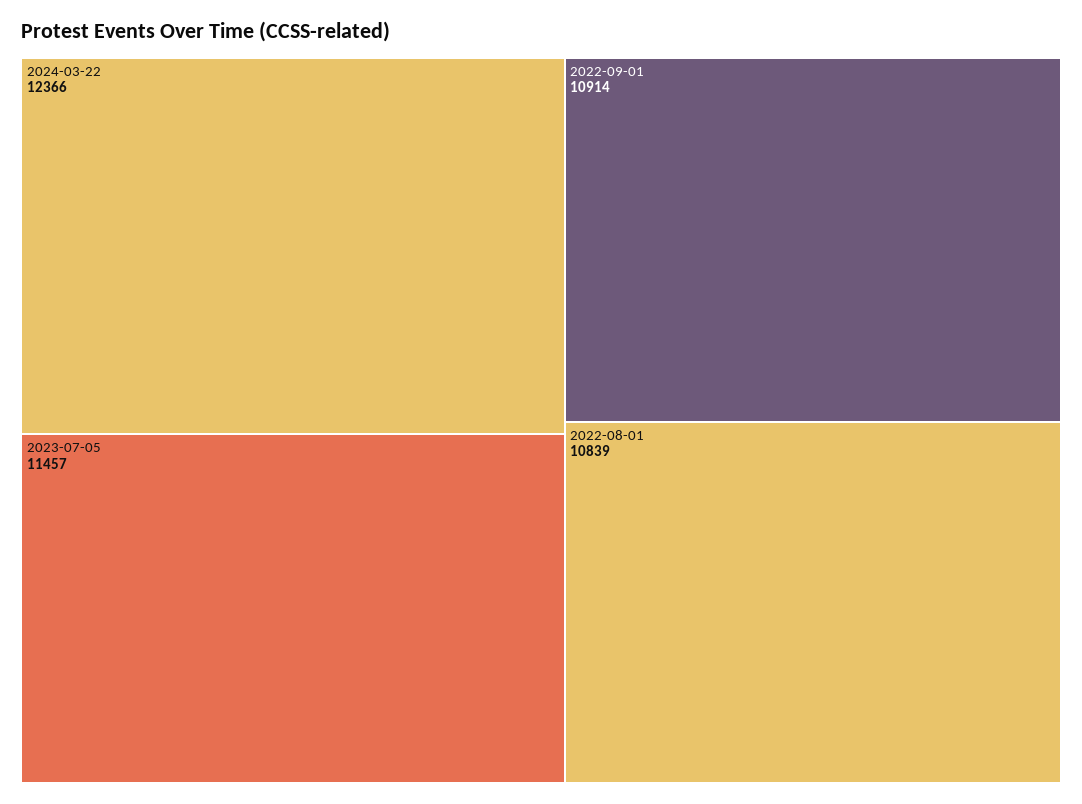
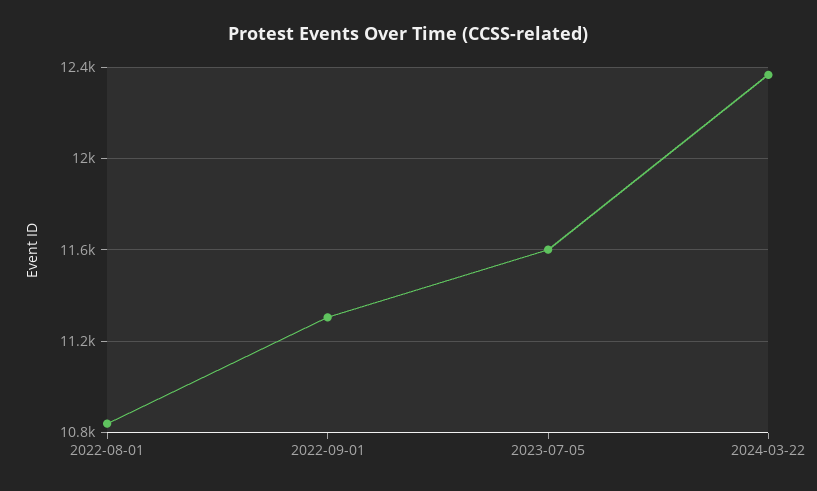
  {
    "2024-03-22": 12366,
-   "2023-07-05": 11457,
+   "2023-07-05": 11600,
-   "2022-09-01": 10914,
+   "2022-09-01": 11300,
    "2022-08-01": 10839
  }

